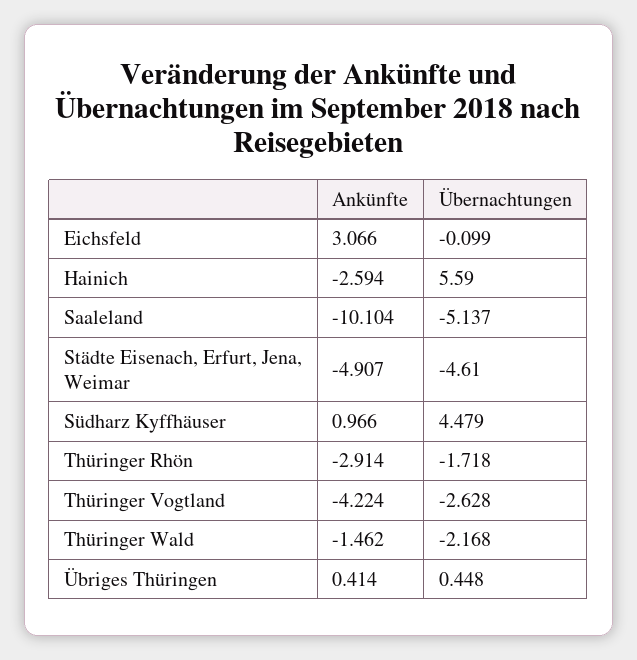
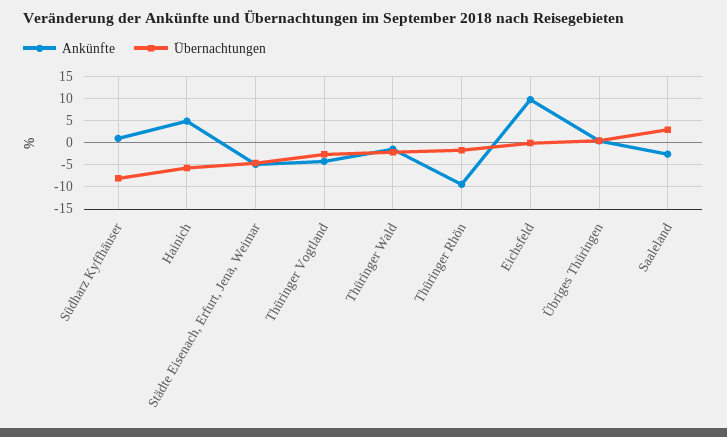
  {
    "Ankünfte": {
-     "Eichsfeld": 3.066,
+     "Eichsfeld": 10,
-     "Hainich": -2.594,
+     "Hainich": 5,
-     "Saaleland": -10.104,
+     "Saaleland": -2.5,
      "Städte Eisenach, Erfurt, Jena, Weimar": -4.907,
      "Südharz Kyffhäuser": 0.966,
-     "Thüringer Rhön": -2.914,
+     "Thüringer Rhön": -10,
      "Thüringer Vogtland": -4.224,
      "Thüringer Wald": -1.462,
      "Übriges Thüringen": 0.414
    },
    "Übernachtungen": {
      "Eichsfeld": -0.099,
-     "Hainich": 5.59,
+     "Hainich": -5,
-     "Saaleland": -5.137,
+     "Saaleland": 2.5,
      "Städte Eisenach, Erfurt, Jena, Weimar": -4.61,
-     "Südharz Kyffhäuser": 4.479,
+     "Südharz Kyffhäuser": -7.5,
      "Thüringer Rhön": -1.718,
      "Thüringer Vogtland": -2.628,
      "Thüringer Wald": -2.168,
      "Übriges Thüringen": 0.448
    }
  }

